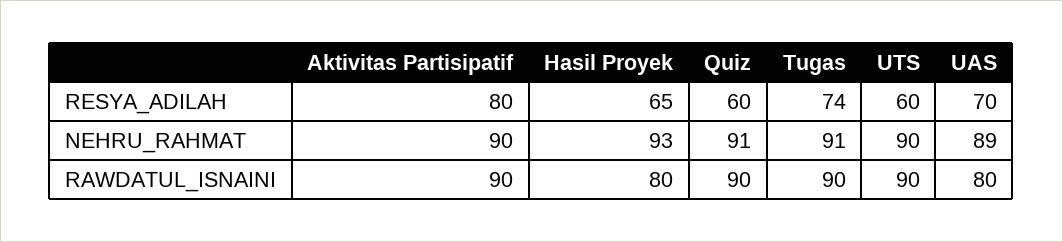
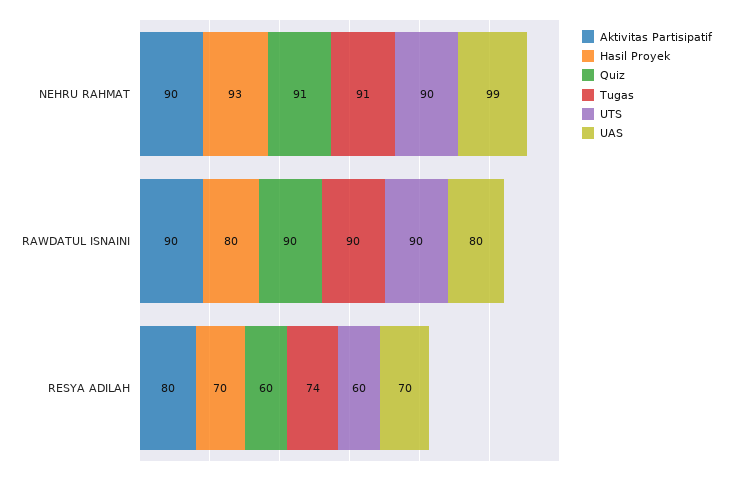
  {
    "Aktivitas Partisipatif": {
      "RESYA_ADILAH": 80,
      "NEHRU_RAHMAT": 90,
      "RAWDATUL_ISNAINI": 90
    },
    "Hasil Proyek": {
-     "RESYA_ADILAH": 65,
+     "RESYA_ADILAH": 70,
      "NEHRU_RAHMAT": 93,
      "RAWDATUL_ISNAINI": 80
    },
    "Quiz": {
      "RESYA_ADILAH": 60,
      "NEHRU_RAHMAT": 91,
      "RAWDATUL_ISNAINI": 90
    },
    "Tugas": {
      "RESYA_ADILAH": 74,
      "NEHRU_RAHMAT": 91,
      "RAWDATUL_ISNAINI": 90
    },
    "UTS": {
      "RESYA_ADILAH": 60,
      "NEHRU_RAHMAT": 90,
      "RAWDATUL_ISNAINI": 90
    },
    "UAS": {
      "RESYA_ADILAH": 70,
-     "NEHRU_RAHMAT": 89,
+     "NEHRU_RAHMAT": 99,
      "RAWDATUL_ISNAINI": 80
    }
  }

